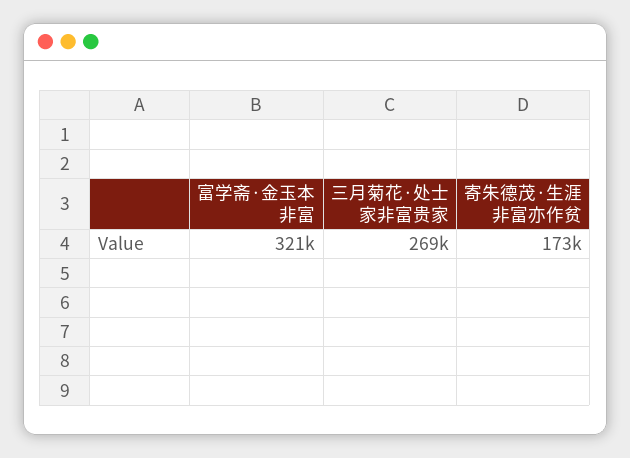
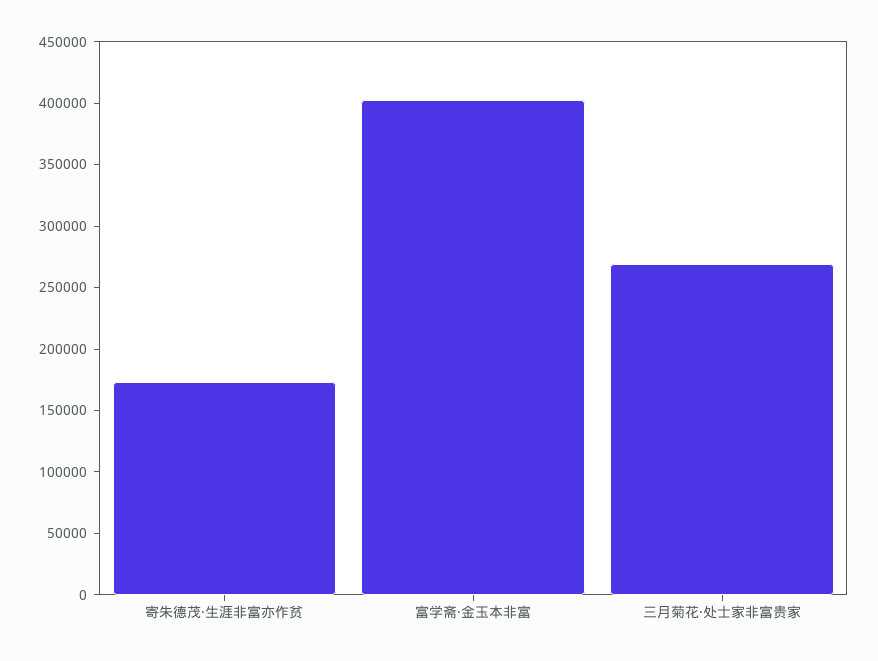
  {
-   "富学斋·金玉本非富": 321000,
+   "富学斋·金玉本非富": 400000,
    "三月菊花·处士家非富贵家": 269000,
    "寄朱德茂·生涯非富亦作贫": 173000
  }

